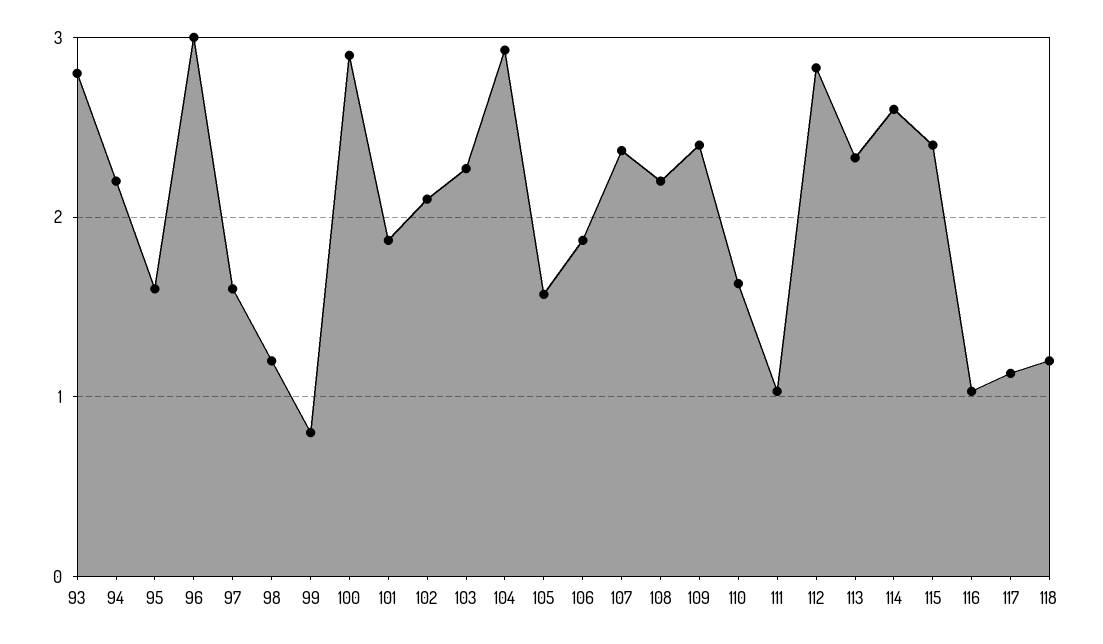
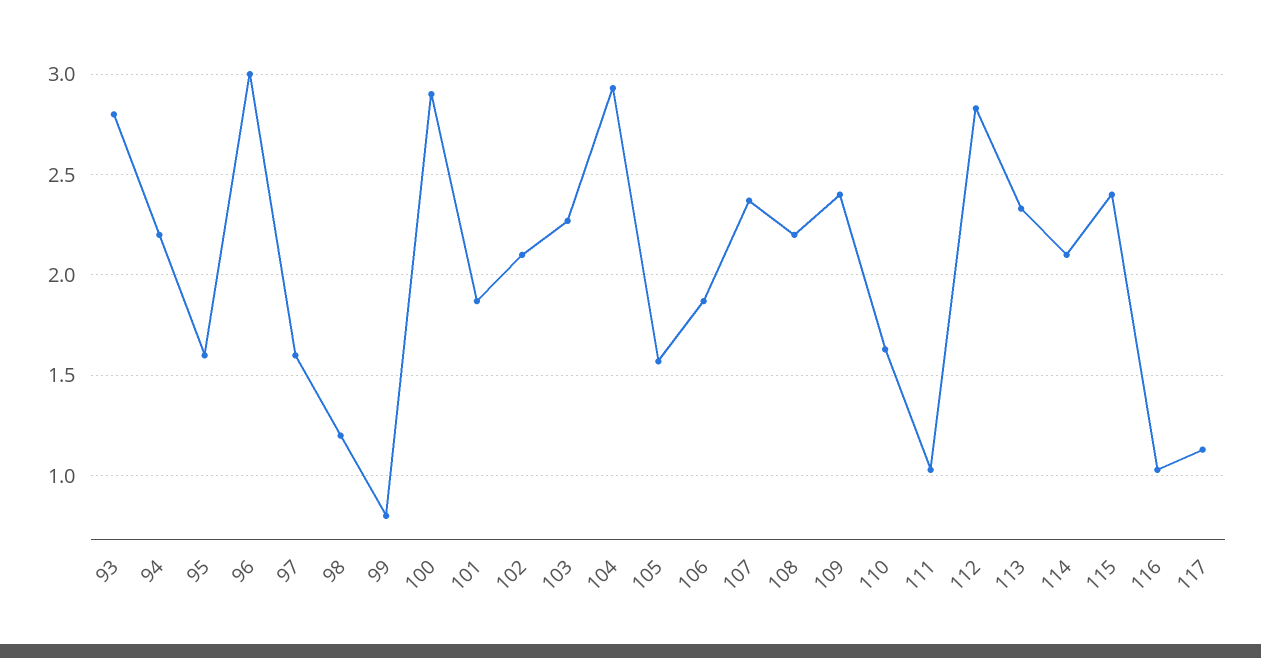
  {
    "93": 2.8,
    "94": 2.2,
    "95": 1.6,
    "96": 3,
    "97": 1.6,
    "98": 1.2,
    "99": 0.8,
    "100": 2.9,
    "101": 1.85,
    "102": 2.1,
    "103": 2.25,
    "104": 2.95,
    "105": 1.55,
    "106": 1.85,
    "107": 2.35,
    "108": 2.2,
    "109": 2.4,
    "110": 1.65,
    "111": 1.05,
    "112": 2.85,
    "113": 2.35,
-   "114": 2.6,
+   "114": 2.1,
    "115": 2.4,
    "116": 1.05,
-   "117": 1.15,
+   "117": 1.15
-   "118": 1.2
  }

